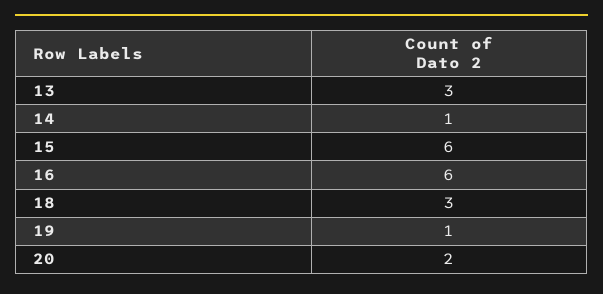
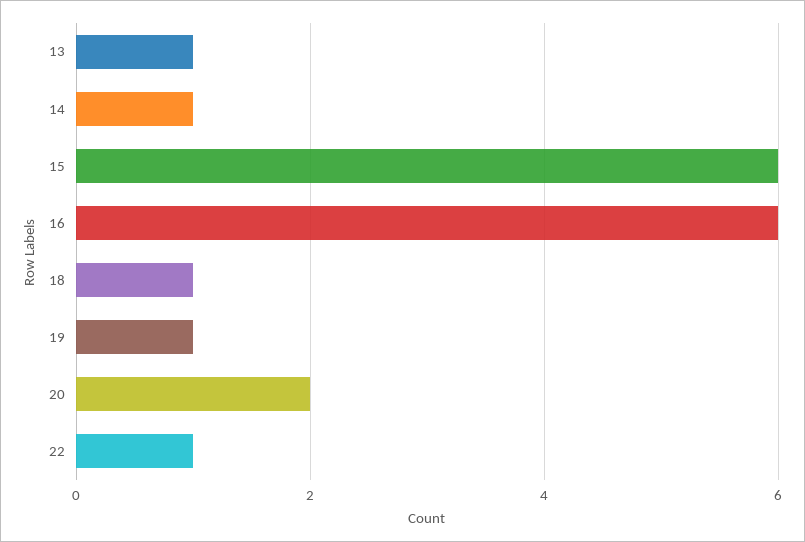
  {
-   "13": 3,
+   "13": 1,
    "14": 1,
    "15": 6,
    "16": 6,
-   "18": 3,
+   "18": 1,
    "19": 1,
-   "20": 2
+   "20": 2,
+   "22": 1
  }

